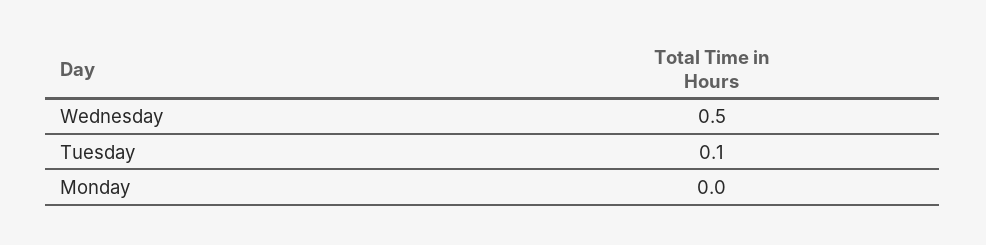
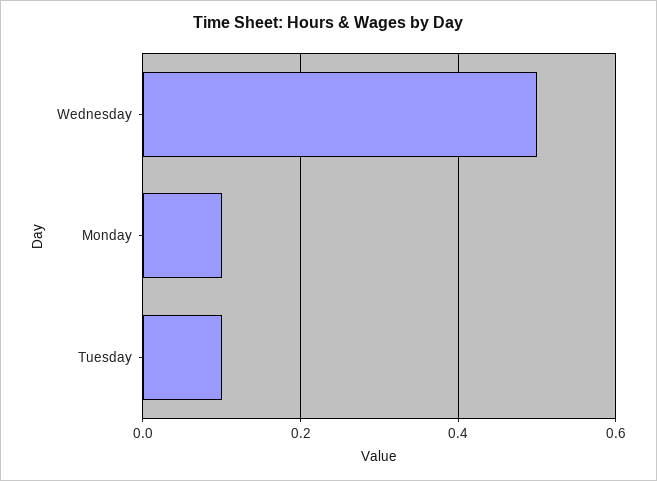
  {
    "Wednesday": 0.5,
    "Tuesday": 0.1,
-   "Monday": 0
+   "Monday": 0.1
  }

